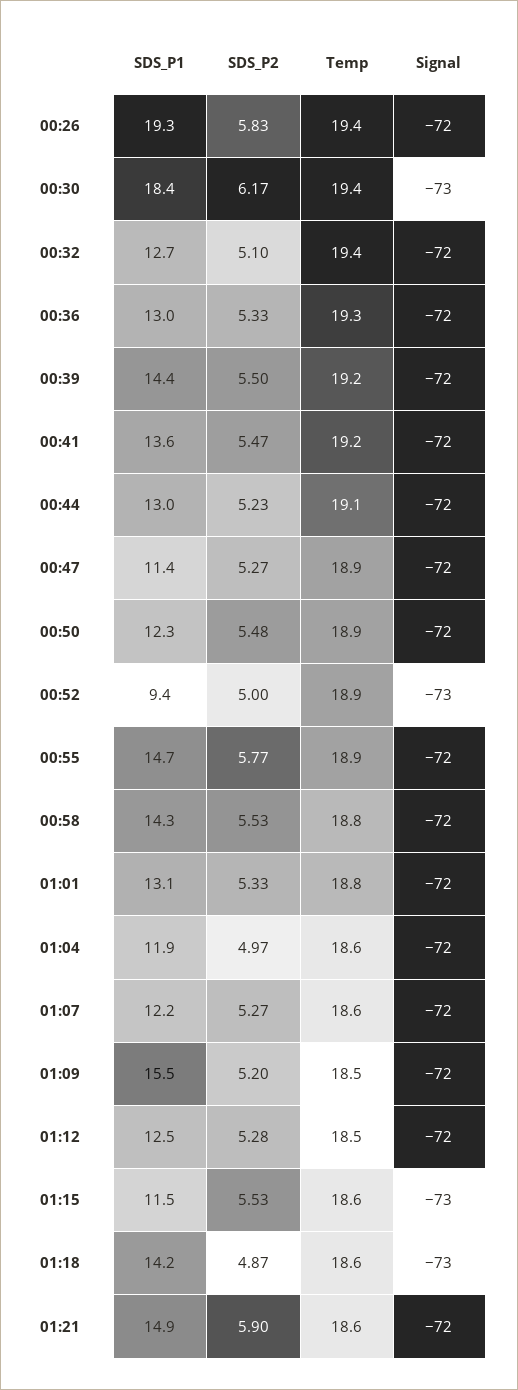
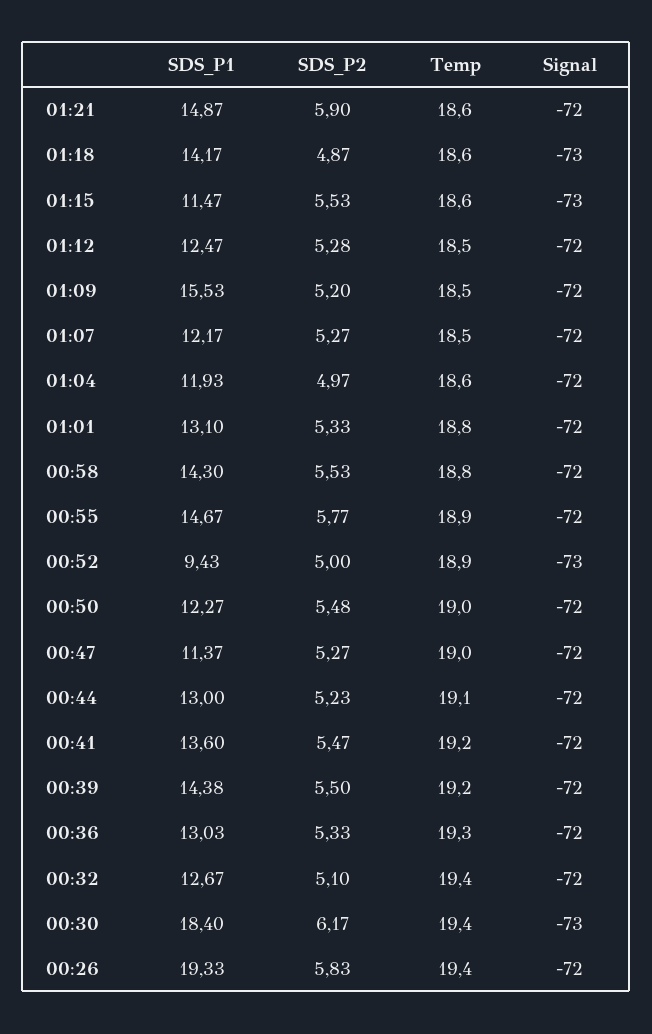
  {
    "SDS_P1": {
      "00:26": 19.33,
      "00:30": 18.4,
      "00:32": 12.67,
      "00:36": 13.03,
      "00:39": 14.38,
      "00:41": 13.6,
      "00:44": 13,
      "00:47": 11.37,
      "00:50": 12.27,
      "00:52": 9.43,
      "00:55": 14.67,
      "00:58": 14.3,
      "01:01": 13.1,
      "01:04": 11.93,
      "01:07": 12.17,
      "01:09": 15.53,
      "01:12": 12.47,
      "01:15": 11.47,
      "01:18": 14.17,
      "01:21": 14.87
    },
    "SDS_P2": {
      "00:26": 5.83,
      "00:30": 6.17,
      "00:32": 5.1,
      "00:36": 5.33,
      "00:39": 5.5,
      "00:41": 5.47,
      "00:44": 5.23,
      "00:47": 5.27,
      "00:50": 5.48,
      "00:52": 5,
      "00:55": 5.77,
      "00:58": 5.53,
      "01:01": 5.33,
      "01:04": 4.97,
      "01:07": 5.27,
      "01:09": 5.2,
      "01:12": 5.28,
      "01:15": 5.53,
      "01:18": 4.87,
      "01:21": 5.9
    },
    "Temp": {
      "00:26": 19.4,
      "00:30": 19.4,
      "00:32": 19.4,
      "00:36": 19.3,
      "00:39": 19.2,
      "00:41": 19.2,
      "00:44": 19.1,
-     "00:47": 18.9,
+     "00:47": 19,
-     "00:50": 18.9,
+     "00:50": 19,
      "00:52": 18.9,
      "00:55": 18.9,
      "00:58": 18.8,
      "01:01": 18.8,
      "01:04": 18.6,
-     "01:07": 18.6,
+     "01:07": 18.5,
      "01:09": 18.5,
      "01:12": 18.5,
      "01:15": 18.6,
      "01:18": 18.6,
      "01:21": 18.6
    },
    "Signal": {
      "00:26": -72,
      "00:30": -73,
      "00:32": -72,
      "00:36": -72,
      "00:39": -72,
      "00:41": -72,
      "00:44": -72,
      "00:47": -72,
      "00:50": -72,
      "00:52": -73,
      "00:55": -72,
      "00:58": -72,
      "01:01": -72,
      "01:04": -72,
      "01:07": -72,
      "01:09": -72,
      "01:12": -72,
      "01:15": -73,
      "01:18": -73,
      "01:21": -72
    }
  }

